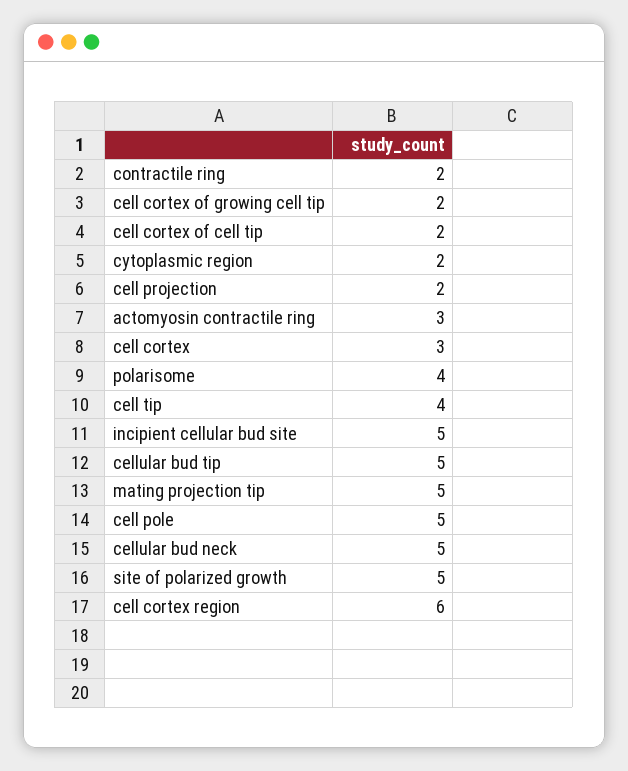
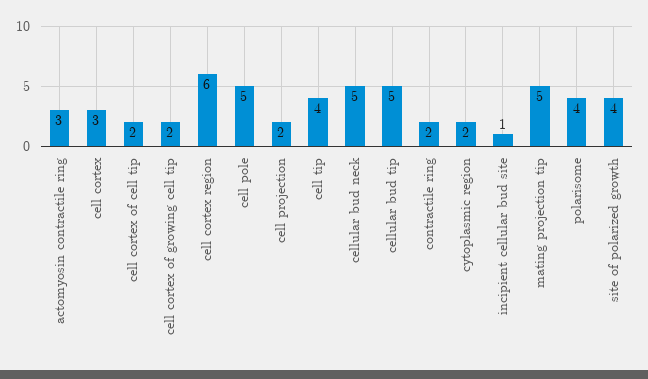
  {
    "contractile ring": 2,
    "cell cortex of growing cell tip": 2,
    "cell cortex of cell tip": 2,
    "cytoplasmic region": 2,
    "cell projection": 2,
    "actomyosin contractile ring": 3,
    "cell cortex": 3,
    "polarisome": 4,
    "cell tip": 4,
-   "incipient cellular bud site": 5,
+   "incipient cellular bud site": 1,
    "cellular bud tip": 5,
    "mating projection tip": 5,
    "cell pole": 5,
    "cellular bud neck": 5,
-   "site of polarized growth": 5,
+   "site of polarized growth": 4,
    "cell cortex region": 6
  }

